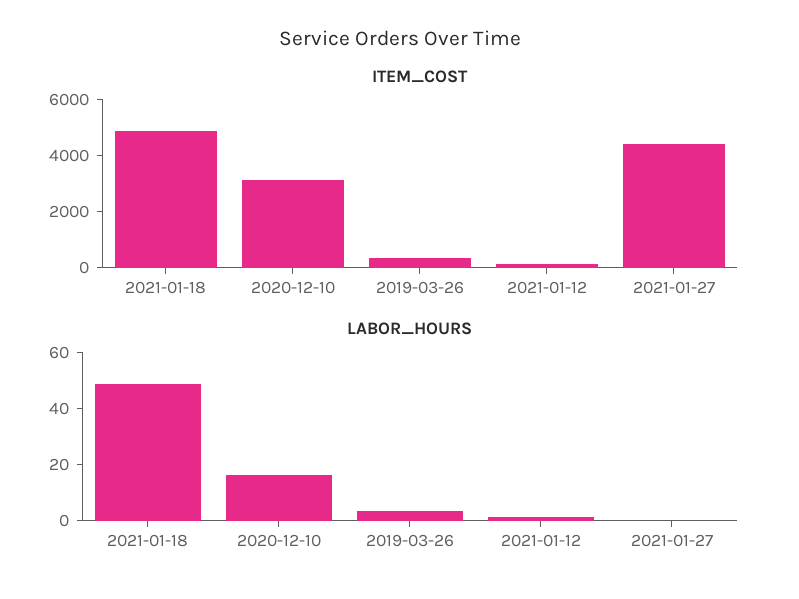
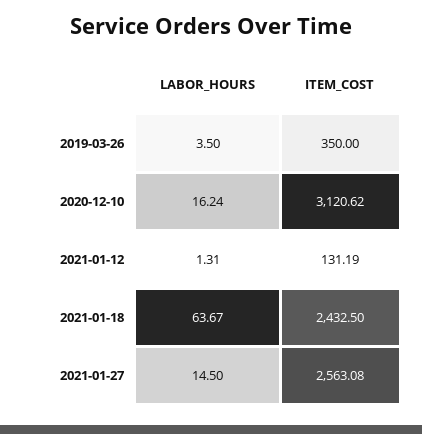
  {
    "ITEM_COST": {
-     "2021-01-18": 5000,
+     "2021-01-18": 2432.5,
      "2020-12-10": 3120.62,
      "2019-03-26": 350,
      "2021-01-12": 131.19,
-     "2021-01-27": 4500
+     "2021-01-27": 2563.08
    },
    "LABOR_HOURS": {
-     "2021-01-18": 50,
+     "2021-01-18": 63.67,
      "2020-12-10": 16.24,
      "2019-03-26": 3.5,
      "2021-01-12": 1.31,
-     "2021-01-27": 0
+     "2021-01-27": 14.5
    }
  }

